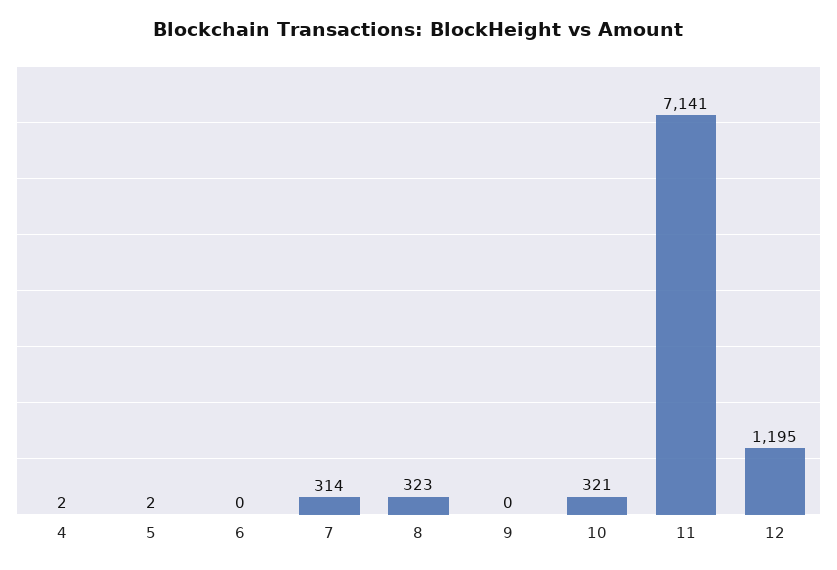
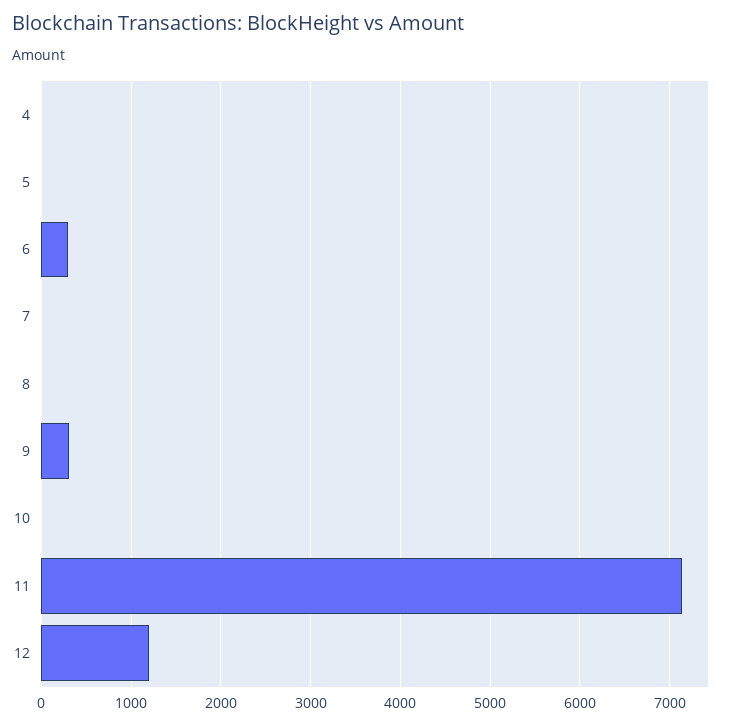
  {
    "4": 2,
    "5": 2,
-   "6": 0,
+   "6": 300,
-   "7": 314,
+   "7": 0,
-   "8": 323,
+   "8": 0,
-   "9": 0,
+   "9": 300,
-   "10": 321,
+   "10": 0,
    "11": 7141,
    "12": 1195
  }

